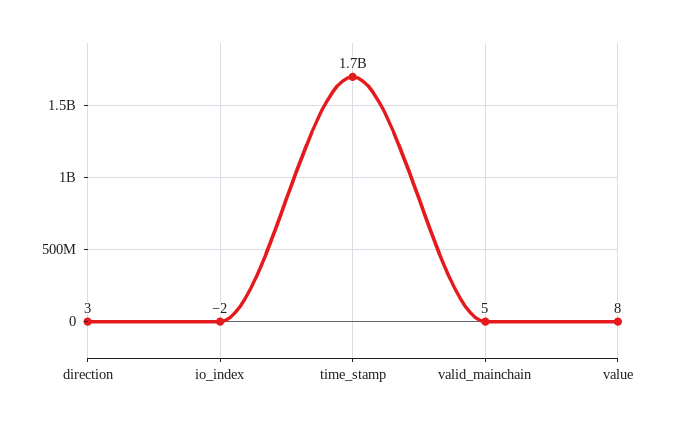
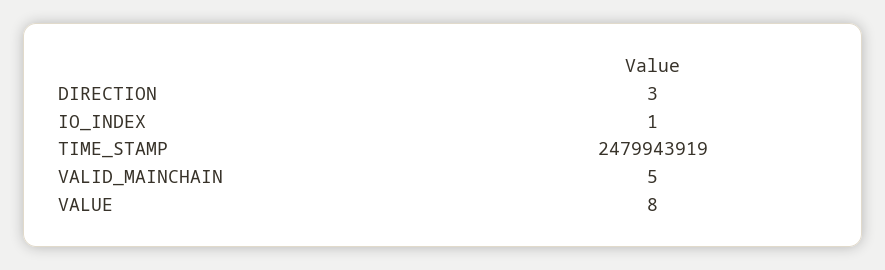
  {
    "direction": 3,
-   "io_index": -2,
+   "io_index": 1,
-   "time_stamp": 1700000000,
+   "time_stamp": 2479943919,
    "valid_mainchain": 5,
    "value": 8
  }

